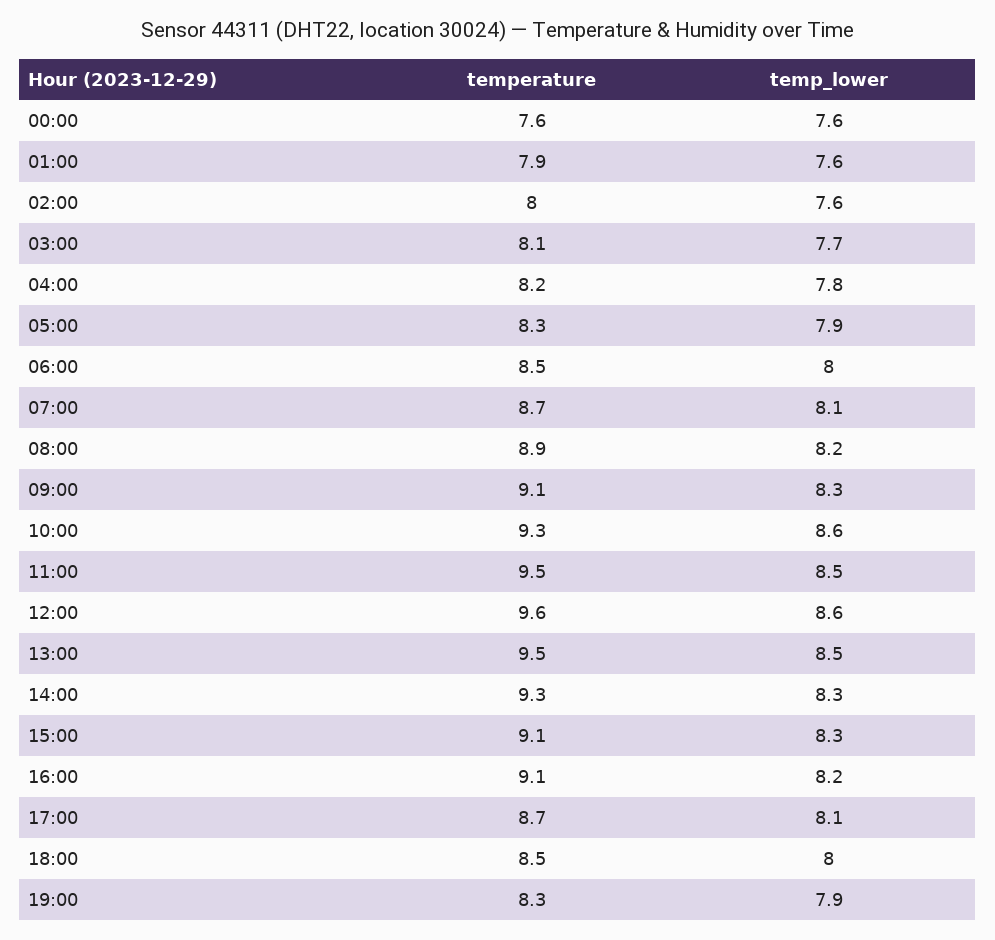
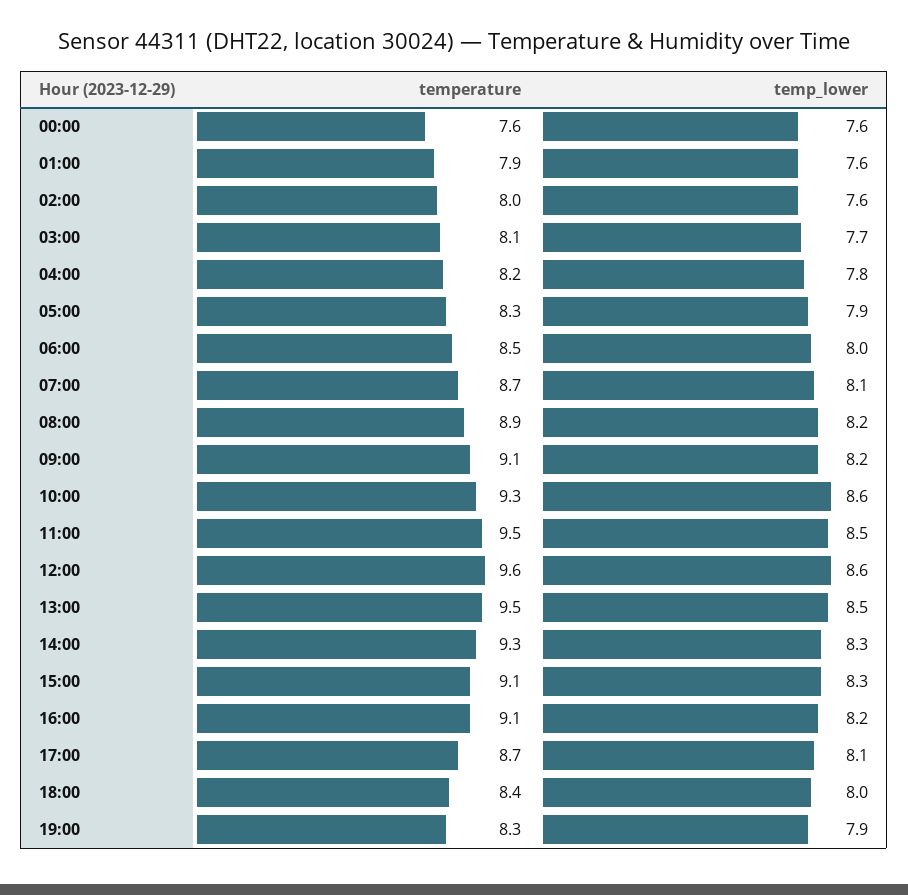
  {
    "temperature": {
      "00:00": 7.6,
      "01:00": 7.9,
      "02:00": 8,
      "03:00": 8.1,
      "04:00": 8.2,
      "05:00": 8.3,
      "06:00": 8.5,
      "07:00": 8.7,
      "08:00": 8.9,
      "09:00": 9.1,
      "10:00": 9.3,
      "11:00": 9.5,
      "12:00": 9.6,
      "13:00": 9.5,
      "14:00": 9.3,
      "15:00": 9.1,
      "16:00": 9.1,
      "17:00": 8.7,
-     "18:00": 8.5,
+     "18:00": 8.4,
      "19:00": 8.3
    },
    "temp_lower": {
      "00:00": 7.6,
      "01:00": 7.6,
      "02:00": 7.6,
      "03:00": 7.7,
      "04:00": 7.8,
      "05:00": 7.9,
      "06:00": 8,
      "07:00": 8.1,
      "08:00": 8.2,
-     "09:00": 8.3,
+     "09:00": 8.2,
      "10:00": 8.6,
      "11:00": 8.5,
      "12:00": 8.6,
      "13:00": 8.5,
      "14:00": 8.3,
      "15:00": 8.3,
      "16:00": 8.2,
      "17:00": 8.1,
      "18:00": 8,
      "19:00": 7.9
    }
  }

